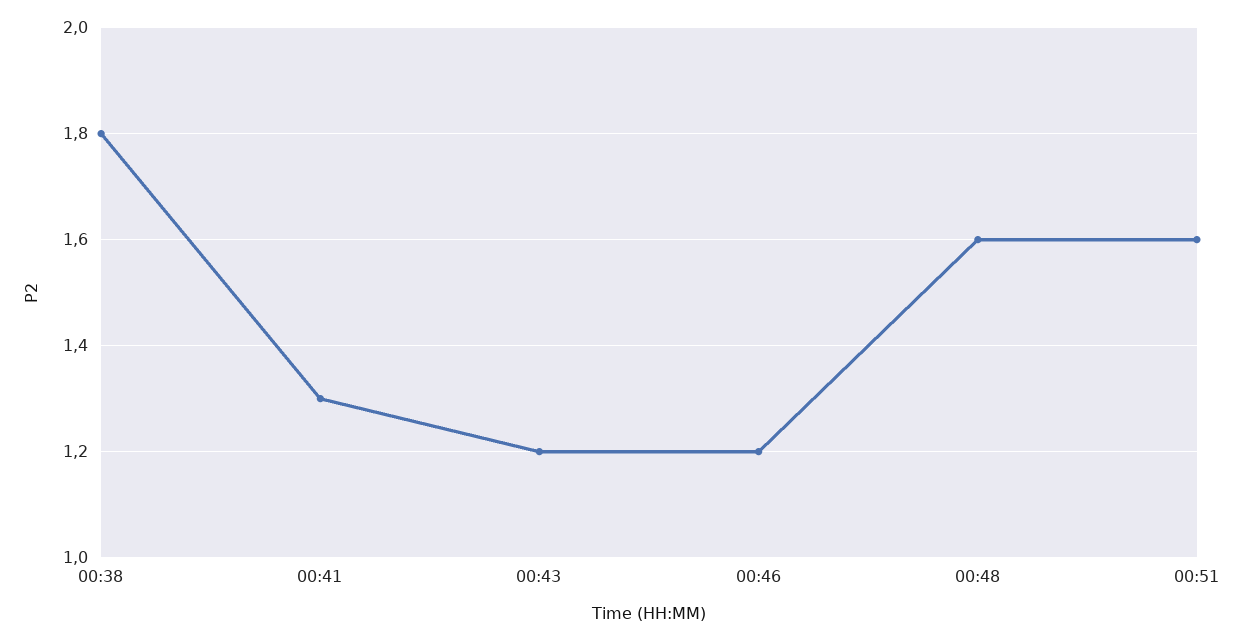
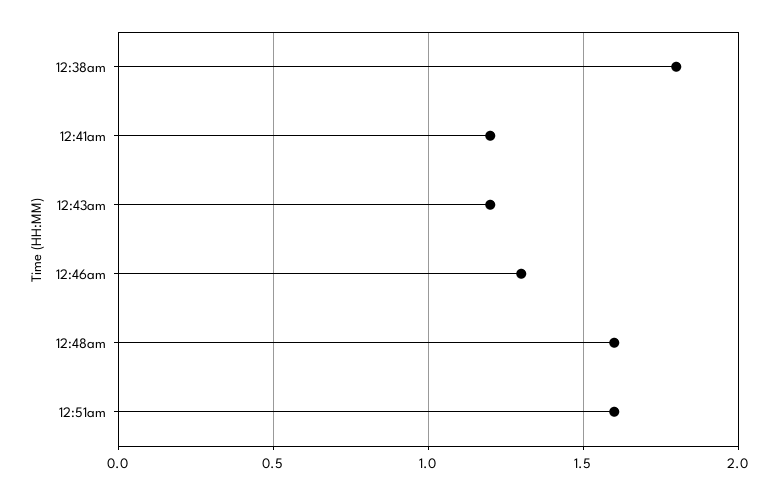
  {
    "00:38": 1.8,
-   "00:41": 1.3,
+   "00:41": 1.2,
    "00:43": 1.2,
-   "00:46": 1.2,
+   "00:46": 1.3,
    "00:48": 1.6,
    "00:51": 1.6
  }

